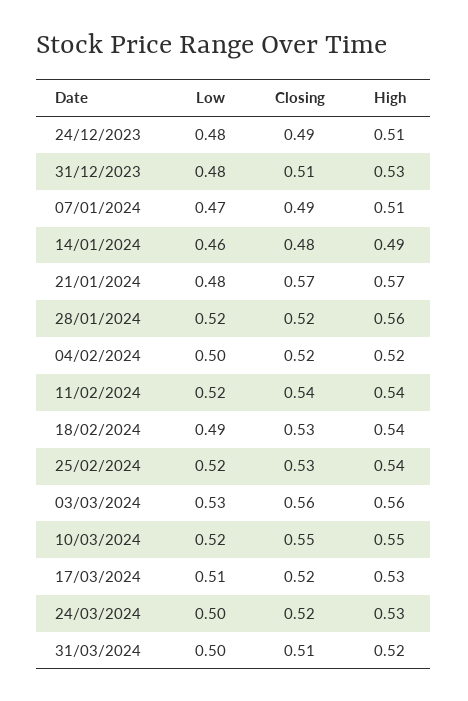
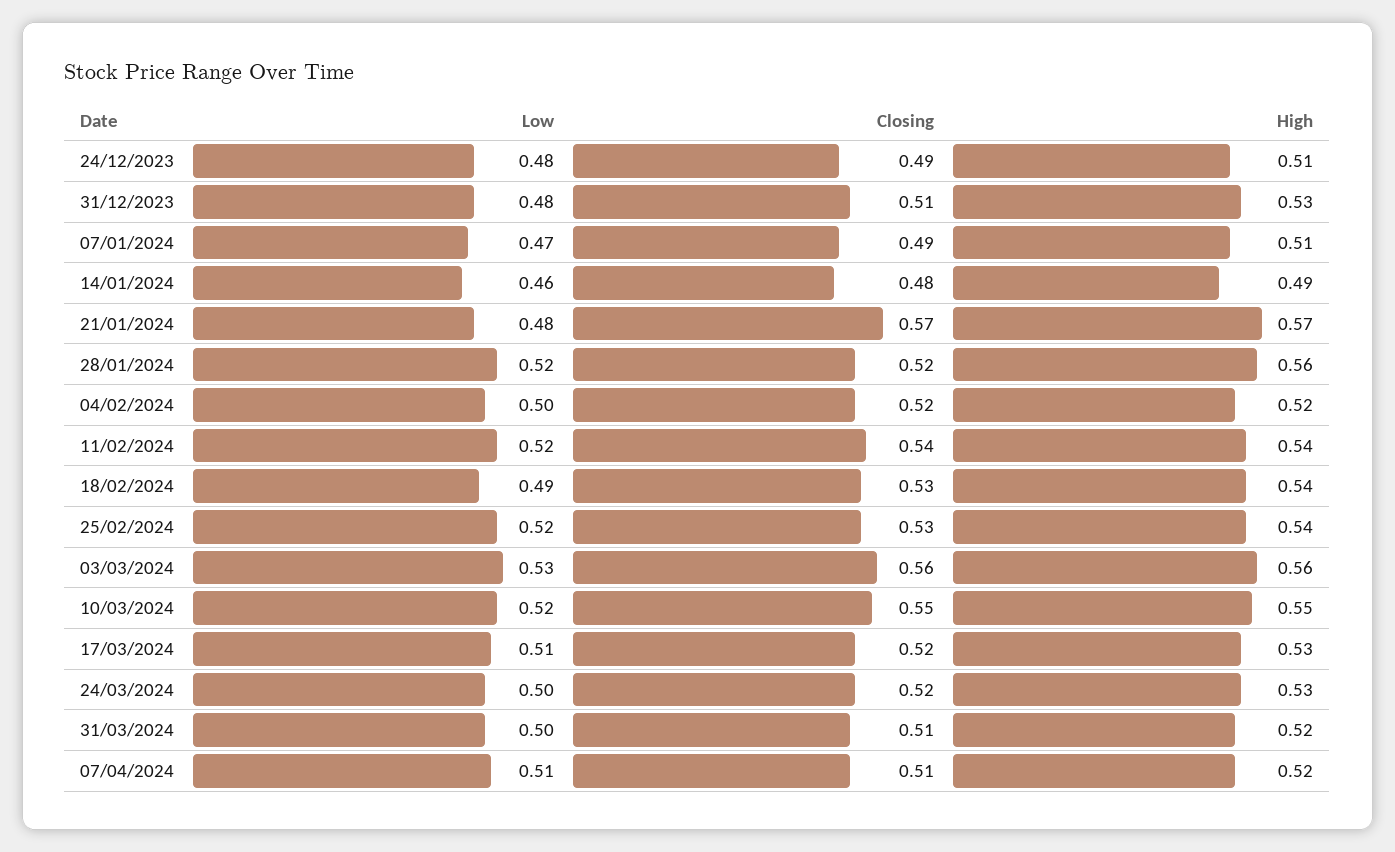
  {
    "Low": {
      "24/12/2023": 0.48,
      "31/12/2023": 0.48,
      "07/01/2024": 0.47,
      "14/01/2024": 0.46,
      "21/01/2024": 0.48,
      "28/01/2024": 0.52,
      "04/02/2024": 0.5,
      "11/02/2024": 0.52,
      "18/02/2024": 0.49,
      "25/02/2024": 0.52,
      "03/03/2024": 0.53,
      "10/03/2024": 0.52,
      "17/03/2024": 0.51,
      "24/03/2024": 0.5,
-     "31/03/2024": 0.5
+     "31/03/2024": 0.5,
+     "07/04/2024": 0.51
    },
    "Closing": {
      "24/12/2023": 0.49,
      "31/12/2023": 0.51,
      "07/01/2024": 0.49,
      "14/01/2024": 0.48,
      "21/01/2024": 0.57,
      "28/01/2024": 0.52,
      "04/02/2024": 0.52,
      "11/02/2024": 0.54,
      "18/02/2024": 0.53,
      "25/02/2024": 0.53,
      "03/03/2024": 0.56,
      "10/03/2024": 0.55,
      "17/03/2024": 0.52,
      "24/03/2024": 0.52,
-     "31/03/2024": 0.51
+     "31/03/2024": 0.51,
+     "07/04/2024": 0.51
    },
    "High": {
      "24/12/2023": 0.51,
      "31/12/2023": 0.53,
      "07/01/2024": 0.51,
      "14/01/2024": 0.49,
      "21/01/2024": 0.57,
      "28/01/2024": 0.56,
      "04/02/2024": 0.52,
      "11/02/2024": 0.54,
      "18/02/2024": 0.54,
      "25/02/2024": 0.54,
      "03/03/2024": 0.56,
      "10/03/2024": 0.55,
      "17/03/2024": 0.53,
      "24/03/2024": 0.53,
-     "31/03/2024": 0.52
+     "31/03/2024": 0.52,
+     "07/04/2024": 0.52
    }
  }

